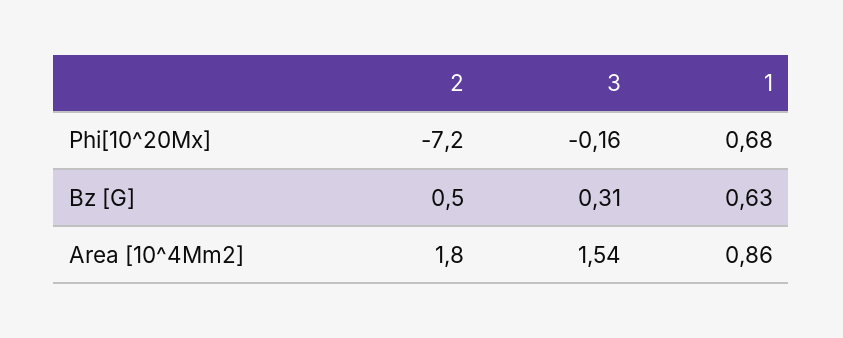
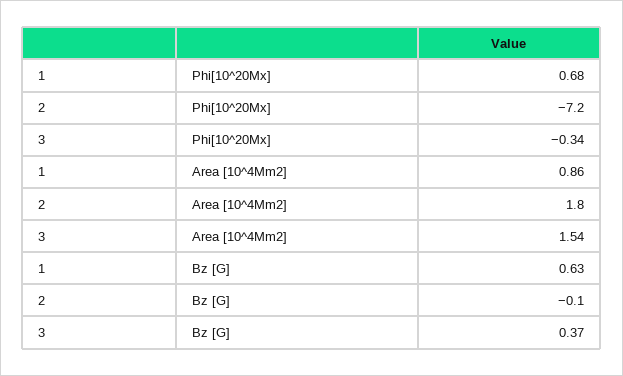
  {
    "2": {
      "Phi[10^20Mx]": -7.2,
-     "Bz [G]": 0.5,
+     "Bz [G]": -0.1,
      "Area [10^4Mm2]": 1.8
    },
    "3": {
-     "Phi[10^20Mx]": -0.16,
+     "Phi[10^20Mx]": -0.34,
-     "Bz [G]": 0.31,
+     "Bz [G]": 0.37,
      "Area [10^4Mm2]": 1.54
    },
    "1": {
      "Phi[10^20Mx]": 0.68,
      "Bz [G]": 0.63,
      "Area [10^4Mm2]": 0.86
    }
  }

